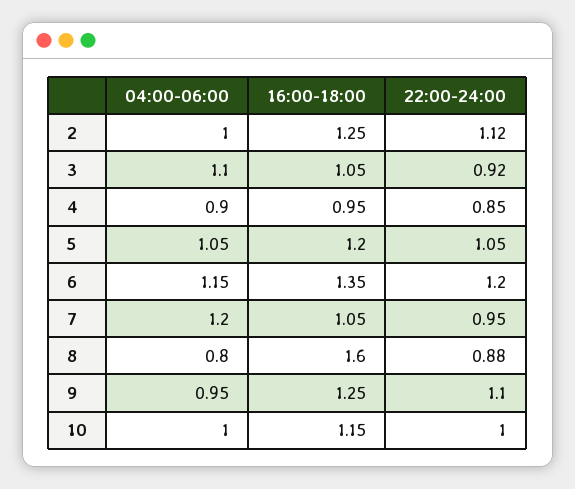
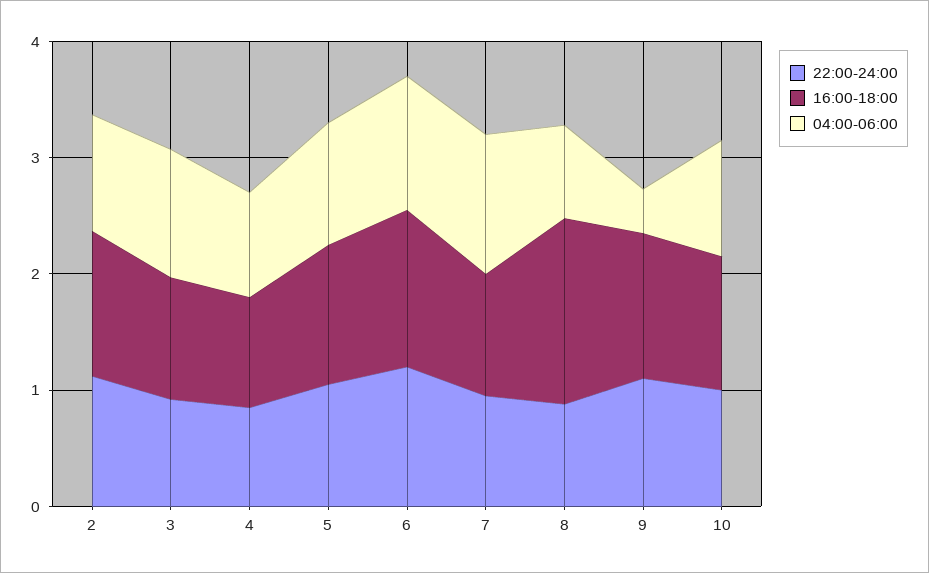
  {
    "04:00-06:00": {
      "2": 1,
      "3": 1.1,
      "4": 0.9,
      "5": 1.05,
      "6": 1.15,
      "7": 1.2,
      "8": 0.8,
-     "9": 0.95,
+     "9": 0.4,
      "10": 1
    },
    "16:00-18:00": {
      "2": 1.25,
      "3": 1.05,
      "4": 0.95,
      "5": 1.2,
      "6": 1.35,
      "7": 1.05,
      "8": 1.6,
      "9": 1.25,
      "10": 1.15
    },
    "22:00-24:00": {
      "2": 1.12,
      "3": 0.92,
      "4": 0.85,
      "5": 1.05,
      "6": 1.2,
      "7": 0.95,
      "8": 0.88,
      "9": 1.1,
      "10": 1
    }
  }

